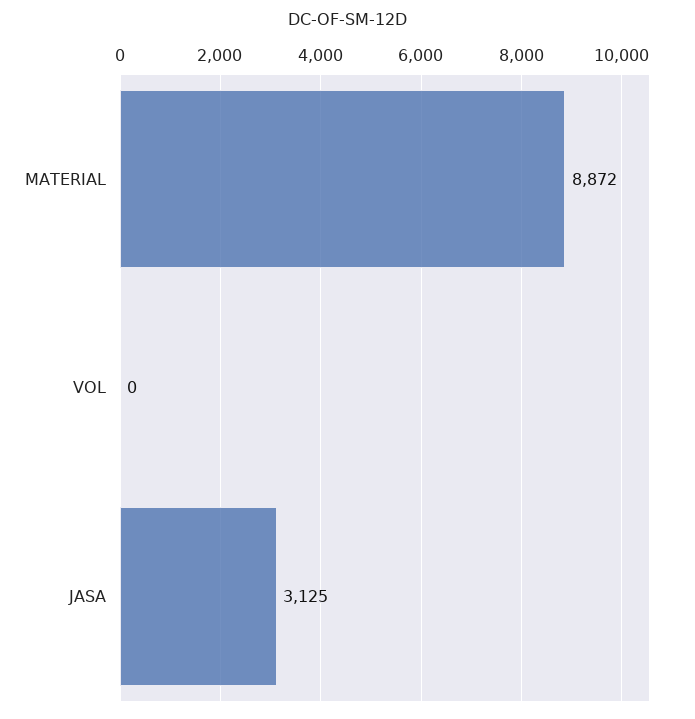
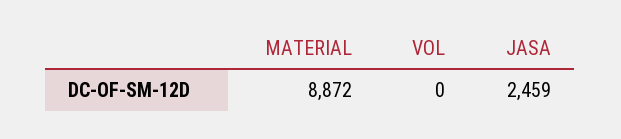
  {
    "MATERIAL": 8872,
    "VOL": 0,
-   "JASA": 3125
+   "JASA": 2459
  }

